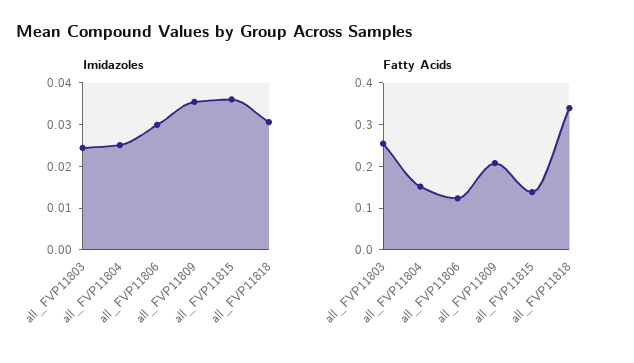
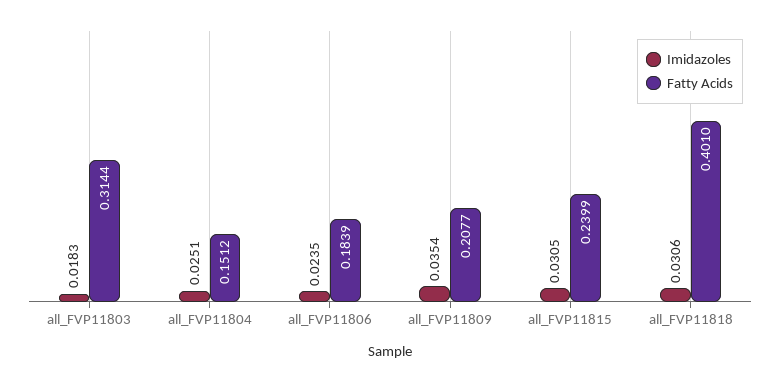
  {
    "Imidazoles": {
-     "all_FVP11803": 0.024,
+     "all_FVP11803": 0.0183,
      "all_FVP11804": 0.0251,
-     "all_FVP11806": 0.03,
+     "all_FVP11806": 0.0235,
      "all_FVP11809": 0.0354,
-     "all_FVP11815": 0.036,
+     "all_FVP11815": 0.0305,
      "all_FVP11818": 0.0306
    },
    "Fatty Acids": {
-     "all_FVP11803": 0.26,
+     "all_FVP11803": 0.3144,
      "all_FVP11804": 0.1512,
-     "all_FVP11806": 0.12,
+     "all_FVP11806": 0.1839,
      "all_FVP11809": 0.2077,
-     "all_FVP11815": 0.14,
+     "all_FVP11815": 0.2399,
-     "all_FVP11818": 0.34
+     "all_FVP11818": 0.401
    }
  }

